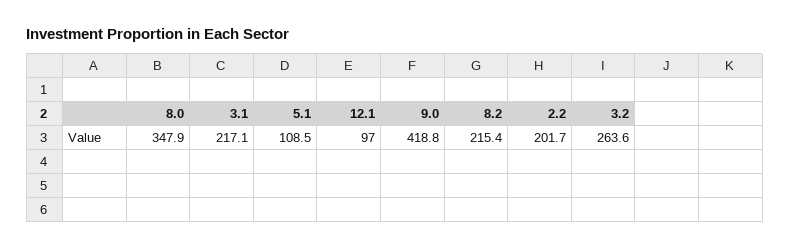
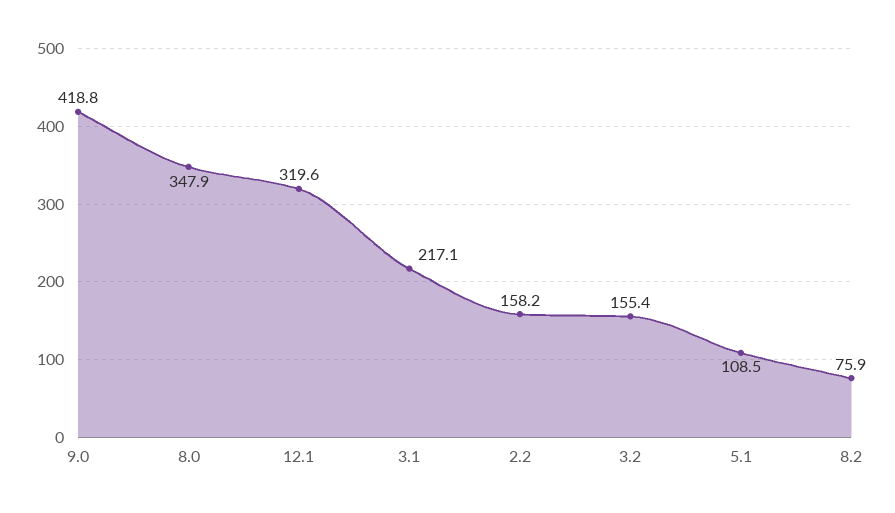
  {
    "8.0": 347.9,
    "3.1": 217.1,
    "5.1": 108.5,
-   "12.1": 97,
+   "12.1": 319.6,
    "9.0": 418.8,
-   "8.2": 215.4,
+   "8.2": 75.9,
-   "2.2": 201.7,
+   "2.2": 158.2,
-   "3.2": 263.6
+   "3.2": 155.4
  }

